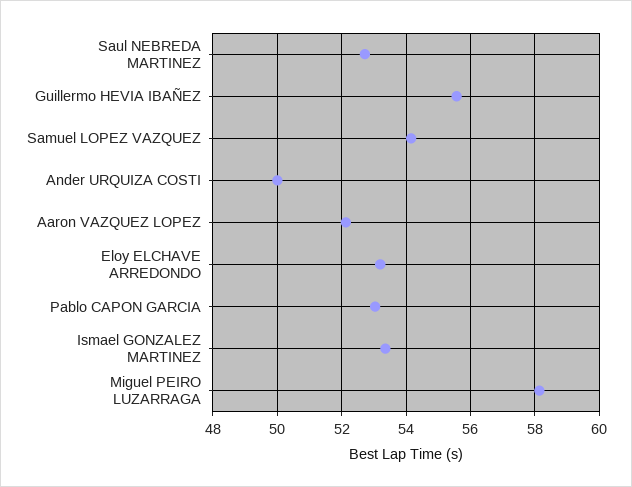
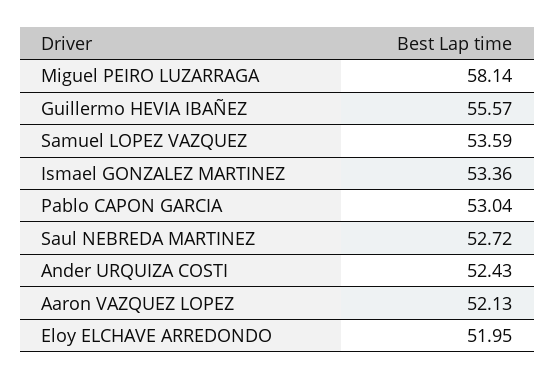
  {
    "Saul NEBREDA MARTINEZ": 52.72,
    "Guillermo HEVIA IBAÑEZ": 55.57,
-   "Samuel LOPEZ VAZQUEZ": 54.2,
+   "Samuel LOPEZ VAZQUEZ": 53.59,
-   "Ander URQUIZA COSTI": 50,
+   "Ander URQUIZA COSTI": 52.43,
    "Aaron VAZQUEZ LOPEZ": 52.13,
-   "Eloy ELCHAVE ARREDONDO": 53.2,
+   "Eloy ELCHAVE ARREDONDO": 51.95,
    "Pablo CAPON GARCIA": 53.04,
    "Ismael GONZALEZ MARTINEZ": 53.36,
    "Miguel PEIRO LUZARRAGA": 58.14
  }

